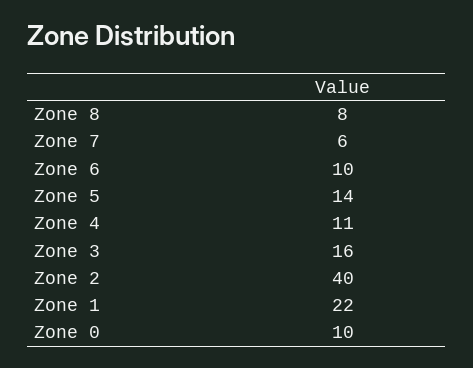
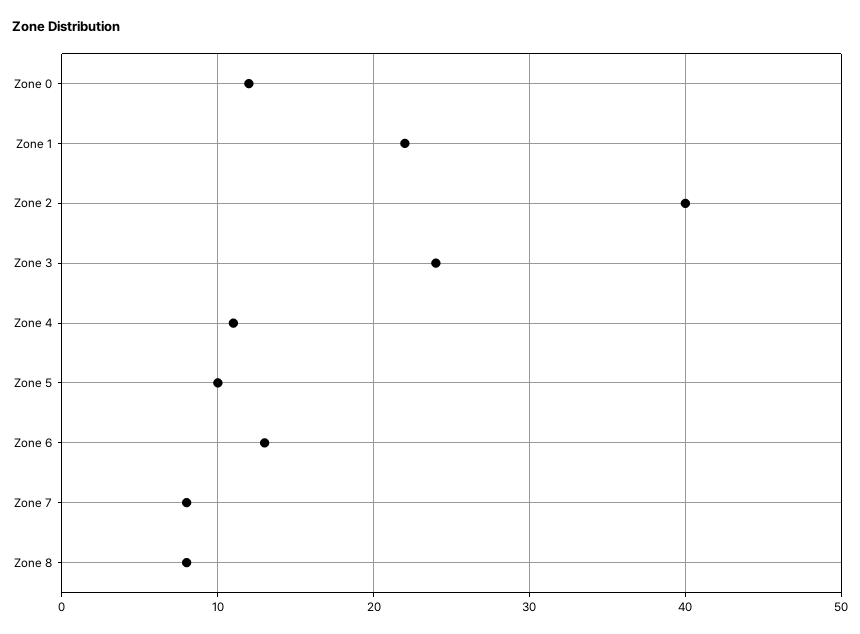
  {
    "Zone 8": 8,
-   "Zone 7": 6,
+   "Zone 7": 8,
-   "Zone 6": 10,
+   "Zone 6": 13,
-   "Zone 5": 14,
+   "Zone 5": 10,
    "Zone 4": 11,
-   "Zone 3": 16,
+   "Zone 3": 24,
    "Zone 2": 40,
    "Zone 1": 22,
-   "Zone 0": 10
+   "Zone 0": 12
  }

